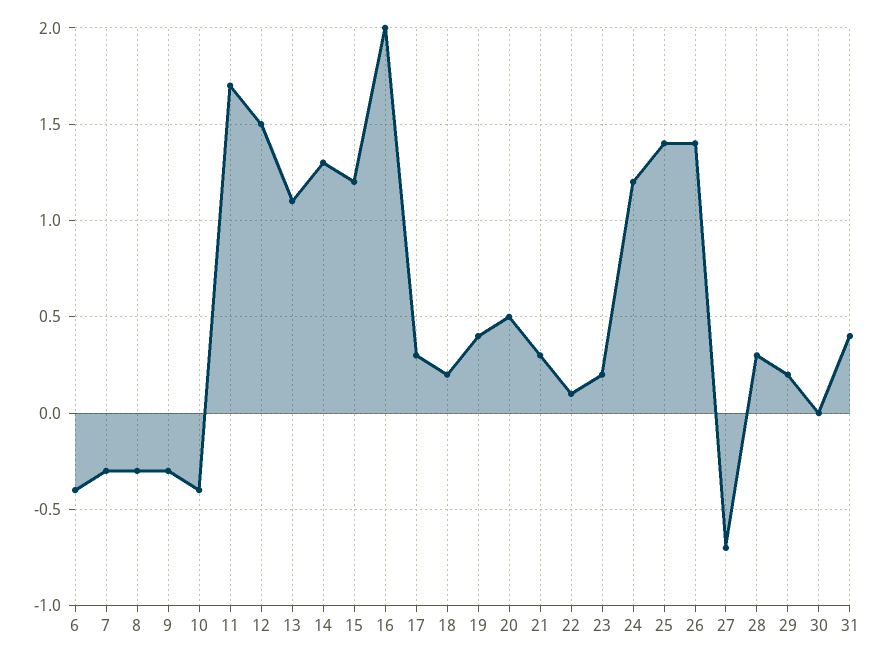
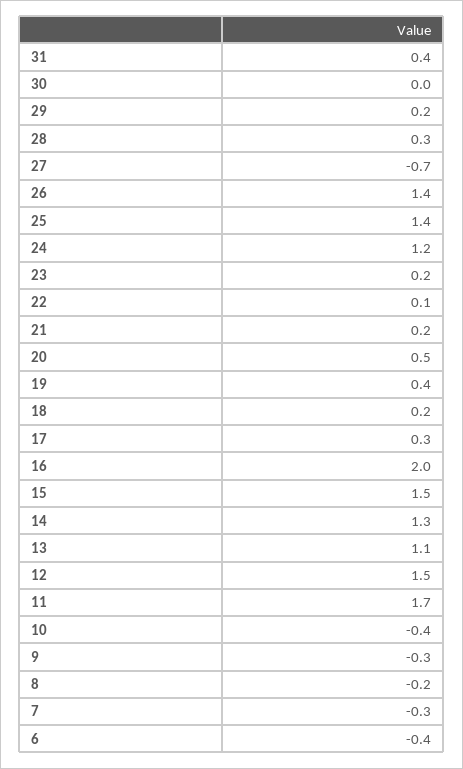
  {
    "6": -0.4,
    "7": -0.3,
-   "8": -0.3,
+   "8": -0.2,
    "9": -0.3,
    "10": -0.4,
    "11": 1.7,
    "12": 1.5,
    "13": 1.1,
    "14": 1.3,
-   "15": 1.2,
+   "15": 1.5,
    "16": 2,
    "17": 0.3,
    "18": 0.2,
    "19": 0.4,
    "20": 0.5,
-   "21": 0.3,
+   "21": 0.2,
    "22": 0.1,
    "23": 0.2,
    "24": 1.2,
    "25": 1.4,
    "26": 1.4,
    "27": -0.7,
    "28": 0.3,
    "29": 0.2,
    "30": 0,
    "31": 0.4
  }

